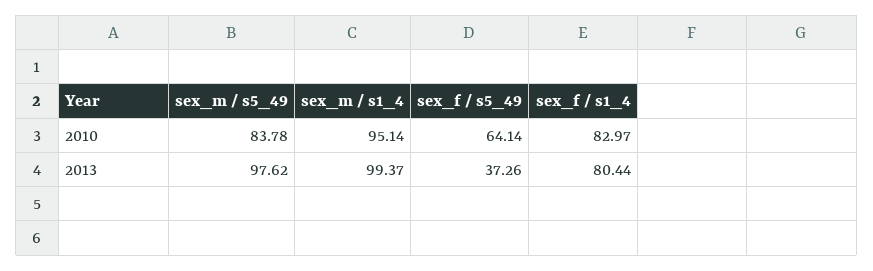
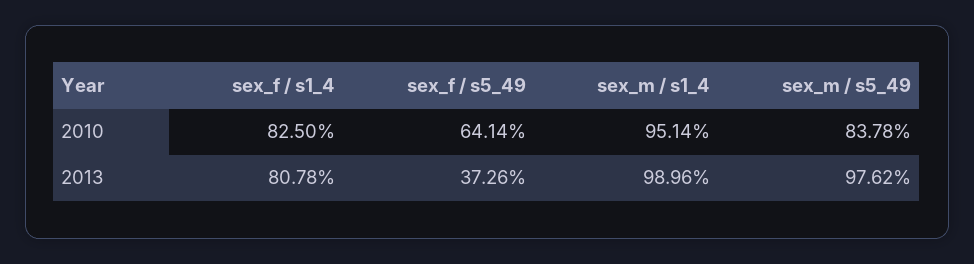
  {
    "sex_m / s5_49": {
      "2010": 83.78,
      "2013": 97.62
    },
    "sex_m / s1_4": {
      "2010": 95.14,
-     "2013": 99.37
+     "2013": 98.96
    },
    "sex_f / s5_49": {
      "2010": 64.14,
      "2013": 37.26
    },
    "sex_f / s1_4": {
-     "2010": 82.97,
+     "2010": 82.5,
-     "2013": 80.44
+     "2013": 80.78
    }
  }

